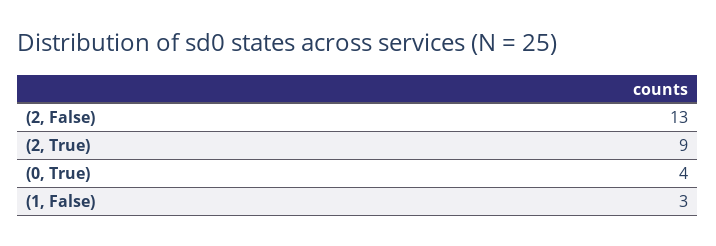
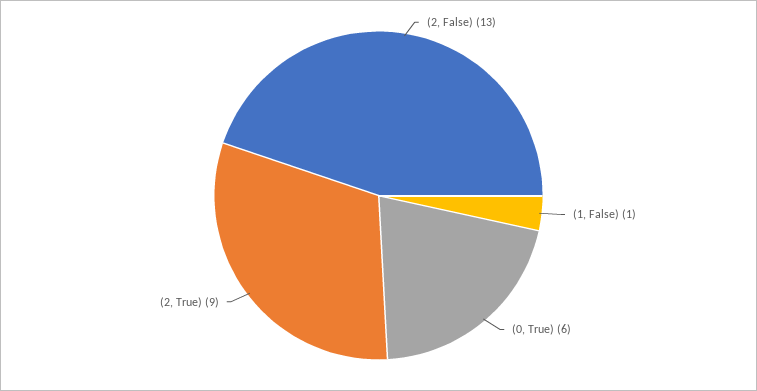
  {
    "(2, False)": 13,
    "(2, True)": 9,
-   "(0, True)": 4,
+   "(0, True)": 6,
-   "(1, False)": 3
+   "(1, False)": 1
  }

